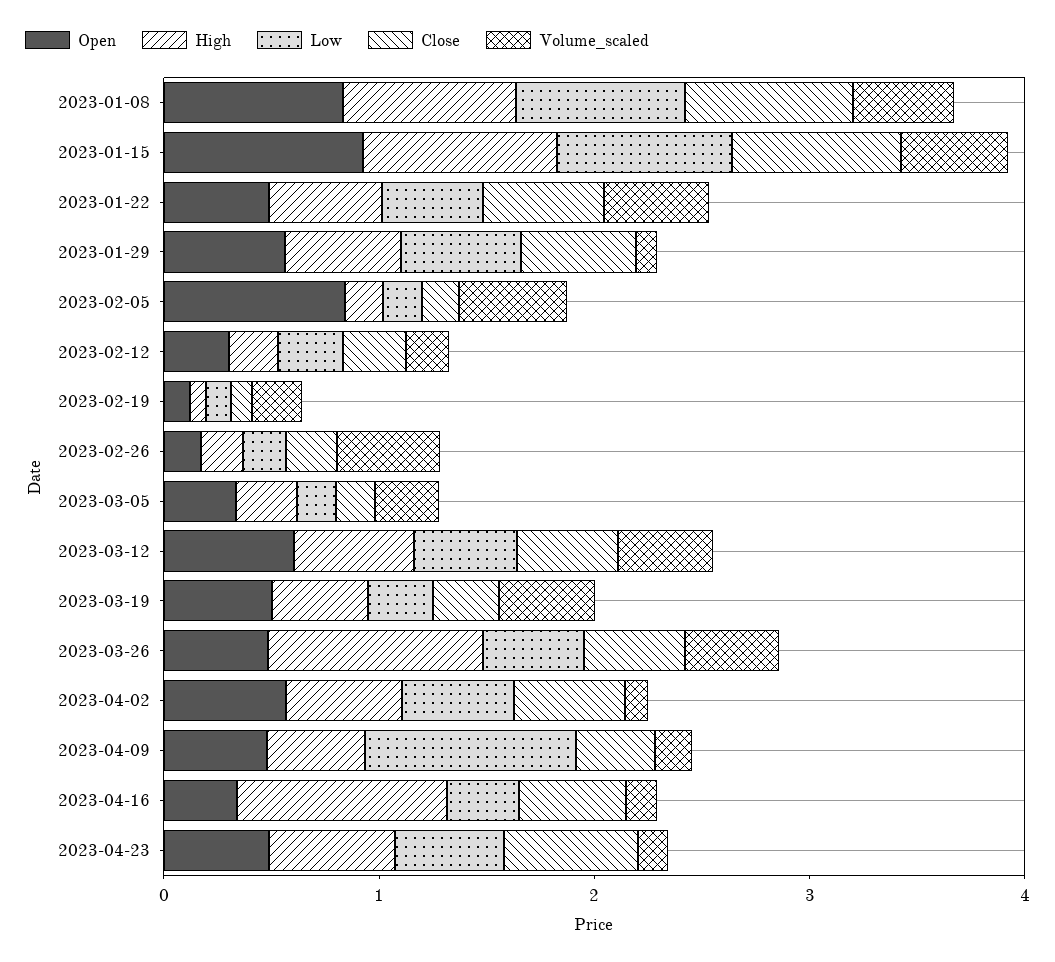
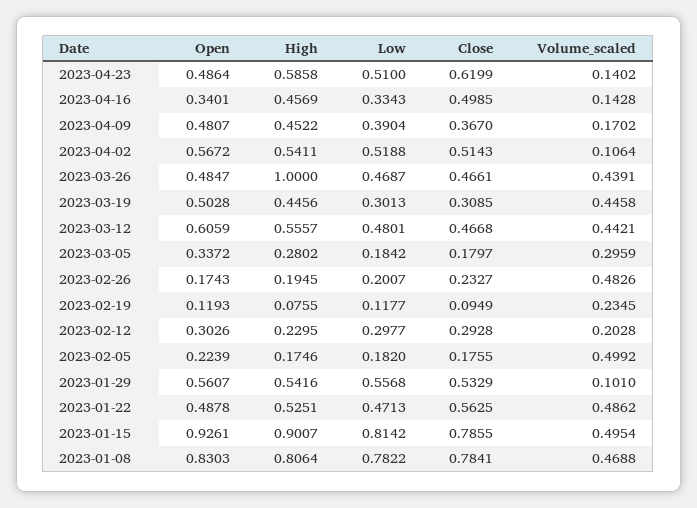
  {
    "Open": {
      "2023-01-08": 0.8303,
      "2023-01-15": 0.9261,
      "2023-01-22": 0.4878,
      "2023-01-29": 0.5607,
-     "2023-02-05": 0.8,
+     "2023-02-05": 0.2239,
      "2023-02-12": 0.3026,
      "2023-02-19": 0.1193,
      "2023-02-26": 0.1743,
      "2023-03-05": 0.3372,
      "2023-03-12": 0.6059,
      "2023-03-19": 0.5028,
      "2023-03-26": 0.4847,
      "2023-04-02": 0.5672,
      "2023-04-09": 0.4807,
      "2023-04-16": 0.3401,
      "2023-04-23": 0.4864
    },
    "High": {
      "2023-01-08": 0.8064,
      "2023-01-15": 0.9007,
      "2023-01-22": 0.5251,
      "2023-01-29": 0.5416,
      "2023-02-05": 0.1746,
      "2023-02-12": 0.2295,
      "2023-02-19": 0.0755,
      "2023-02-26": 0.1945,
      "2023-03-05": 0.2802,
      "2023-03-12": 0.5557,
      "2023-03-19": 0.4456,
      "2023-03-26": 1,
      "2023-04-02": 0.5411,
      "2023-04-09": 0.4522,
-     "2023-04-16": 1,
+     "2023-04-16": 0.4569,
      "2023-04-23": 0.5858
    },
    "Low": {
      "2023-01-08": 0.7822,
      "2023-01-15": 0.8142,
      "2023-01-22": 0.4713,
      "2023-01-29": 0.5568,
      "2023-02-05": 0.182,
      "2023-02-12": 0.2977,
      "2023-02-19": 0.1177,
      "2023-02-26": 0.2007,
      "2023-03-05": 0.1842,
      "2023-03-12": 0.4801,
      "2023-03-19": 0.3013,
      "2023-03-26": 0.4687,
      "2023-04-02": 0.5188,
-     "2023-04-09": 1,
+     "2023-04-09": 0.3904,
      "2023-04-16": 0.3343,
      "2023-04-23": 0.51
    },
    "Close": {
      "2023-01-08": 0.7841,
      "2023-01-15": 0.7855,
      "2023-01-22": 0.5625,
      "2023-01-29": 0.5329,
      "2023-02-05": 0.1755,
      "2023-02-12": 0.2928,
      "2023-02-19": 0.0949,
      "2023-02-26": 0.2327,
      "2023-03-05": 0.1797,
      "2023-03-12": 0.4668,
      "2023-03-19": 0.3085,
      "2023-03-26": 0.4661,
      "2023-04-02": 0.5143,
      "2023-04-09": 0.367,
      "2023-04-16": 0.4985,
      "2023-04-23": 0.6199
    },
    "Volume_scaled": {
      "2023-01-08": 0.4688,
      "2023-01-15": 0.4954,
      "2023-01-22": 0.4862,
      "2023-01-29": 0.101,
      "2023-02-05": 0.4992,
      "2023-02-12": 0.2028,
      "2023-02-19": 0.2345,
      "2023-02-26": 0.4826,
      "2023-03-05": 0.2959,
      "2023-03-12": 0.4421,
      "2023-03-19": 0.4458,
      "2023-03-26": 0.4391,
      "2023-04-02": 0.1064,
      "2023-04-09": 0.1702,
      "2023-04-16": 0.1428,
      "2023-04-23": 0.1402
    }
  }

